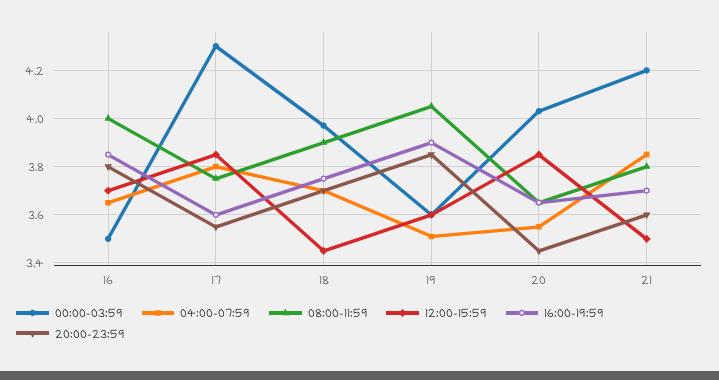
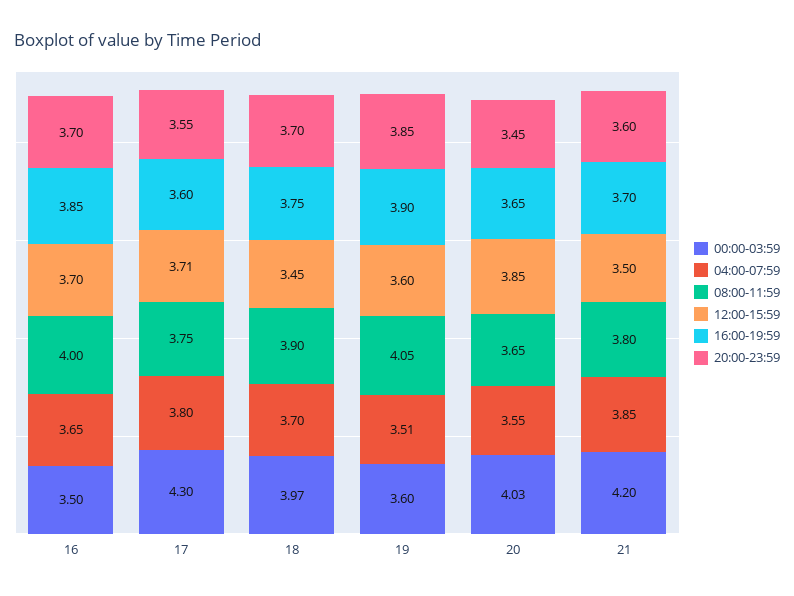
  {
    "00:00-03:59": {
      "16": 3.5,
      "17": 4.3,
      "18": 3.97,
      "19": 3.6,
      "20": 4.03,
      "21": 4.2
    },
    "04:00-07:59": {
      "16": 3.65,
      "17": 3.8,
      "18": 3.7,
      "19": 3.51,
      "20": 3.55,
      "21": 3.85
    },
    "08:00-11:59": {
      "16": 4,
      "17": 3.75,
      "18": 3.9,
      "19": 4.05,
      "20": 3.65,
      "21": 3.8
    },
    "12:00-15:59": {
      "16": 3.7,
-     "17": 3.85,
+     "17": 3.71,
      "18": 3.45,
      "19": 3.6,
      "20": 3.85,
      "21": 3.5
    },
    "16:00-19:59": {
      "16": 3.85,
      "17": 3.6,
      "18": 3.75,
      "19": 3.9,
      "20": 3.65,
      "21": 3.7
    },
    "20:00-23:59": {
-     "16": 3.8,
+     "16": 3.7,
      "17": 3.55,
      "18": 3.7,
      "19": 3.85,
      "20": 3.45,
      "21": 3.6
    }
  }

